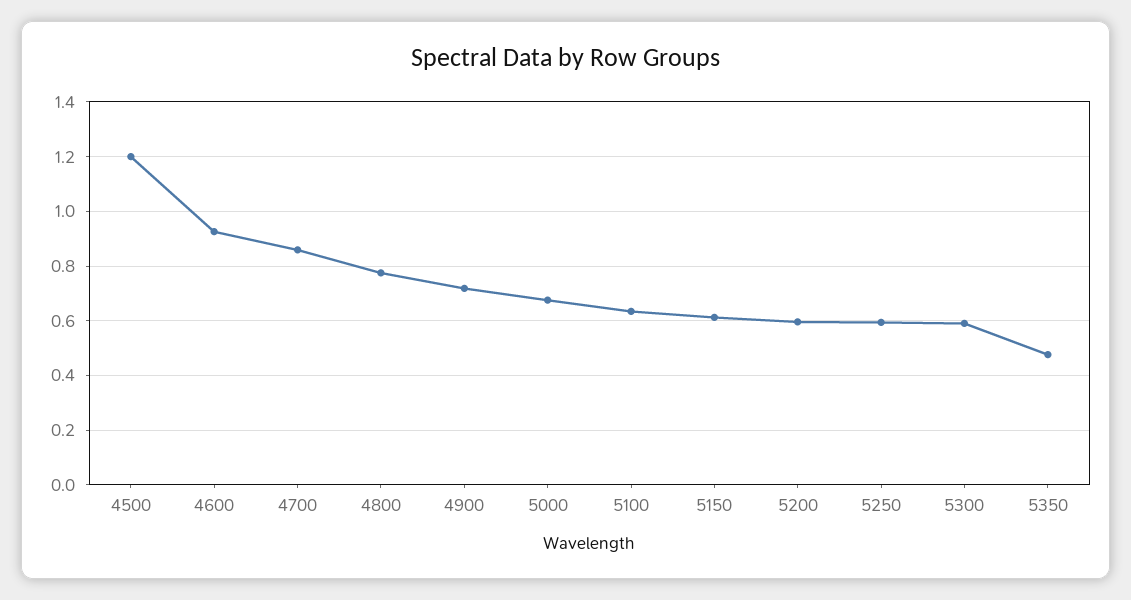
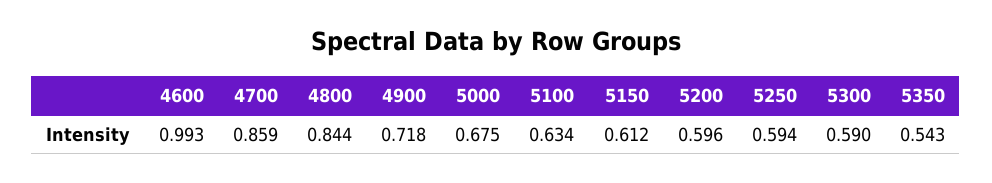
  {
-   "4500": 1.2,
-   "4600": 0.925,
+   "4600": 0.993,
    "4700": 0.859,
-   "4800": 0.775,
+   "4800": 0.844,
    "4900": 0.718,
    "5000": 0.675,
    "5100": 0.634,
    "5150": 0.612,
    "5200": 0.596,
    "5250": 0.594,
    "5300": 0.59,
-   "5350": 0.475
+   "5350": 0.543
  }

